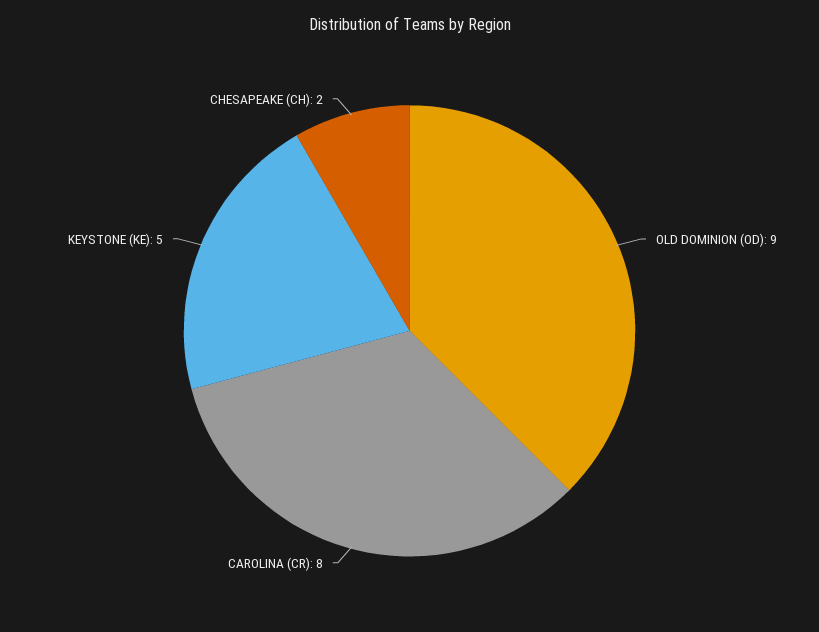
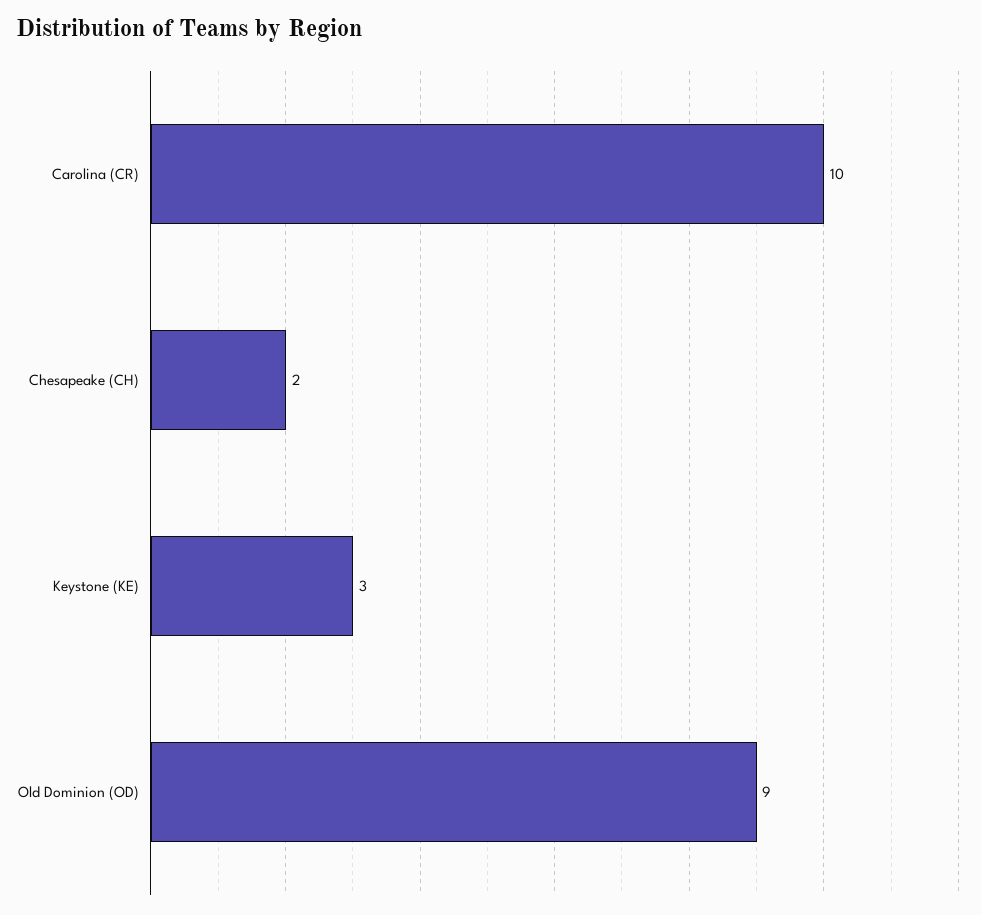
  {
    "OLD DOMINION (OD)": 9,
-   "CAROLINA (CR)": 8,
+   "CAROLINA (CR)": 10,
-   "KEYSTONE (KE)": 5,
+   "KEYSTONE (KE)": 3,
    "CHESAPEAKE (CH)": 2
  }

